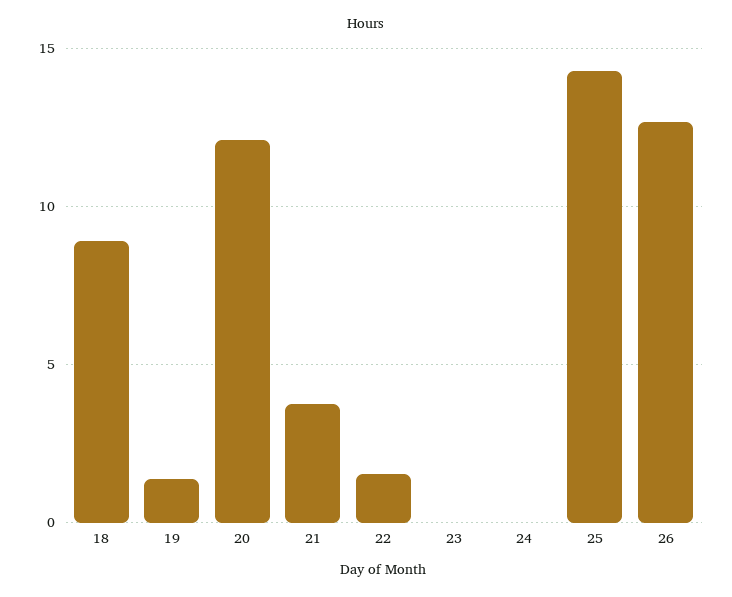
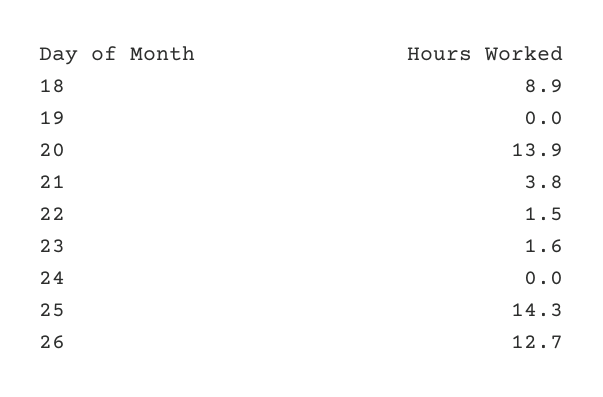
  {
    "18": 8.9,
-   "19": 1.5,
+   "19": 0,
-   "20": 12,
+   "20": 13.9,
    "21": 3.8,
    "22": 1.5,
-   "23": 0,
+   "23": 1.6,
    "24": 0,
    "25": 14.3,
    "26": 12.7
  }

